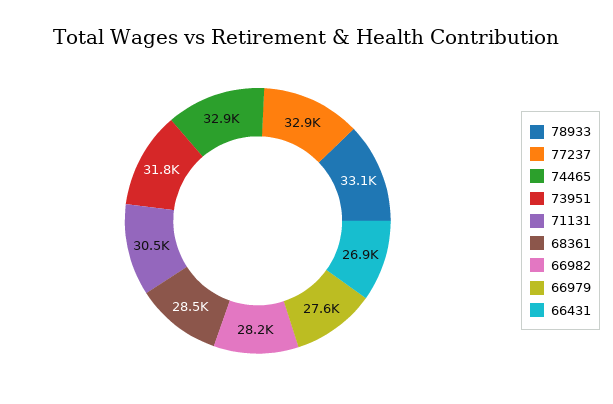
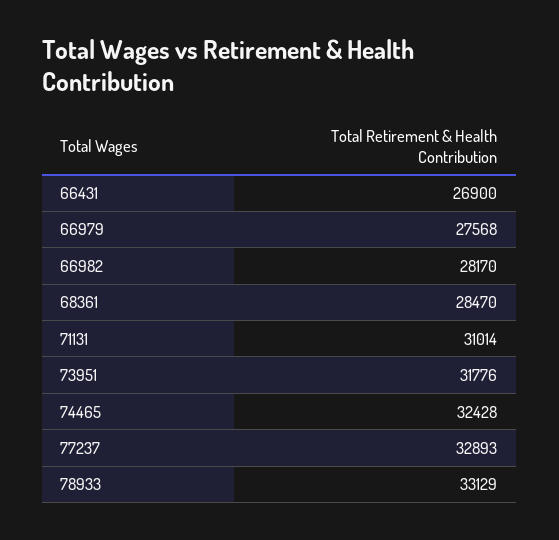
  {
    "78933": 33129,
    "77237": 32893,
-   "74465": 32900,
+   "74465": 32428,
    "73951": 31776,
-   "71131": 30500,
+   "71131": 31014,
    "68361": 28470,
    "66982": 28170,
    "66979": 27568,
    "66431": 26900
  }

